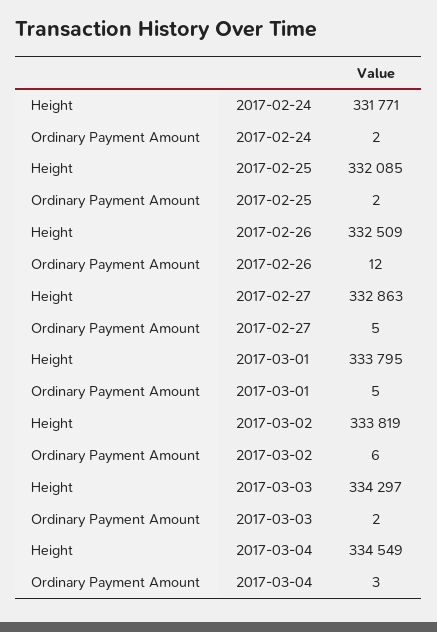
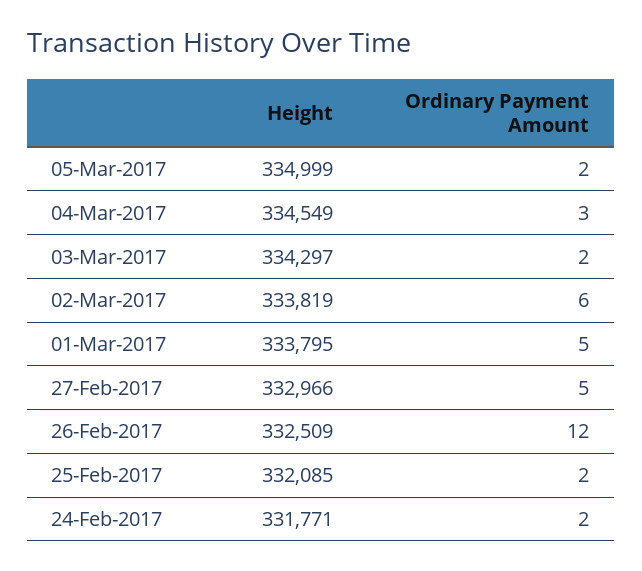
  {
    "Height": {
      "2017-02-24": 331771,
      "2017-02-25": 332085,
      "2017-02-26": 332509,
-     "2017-02-27": 332863,
+     "2017-02-27": 332966,
      "2017-03-01": 333795,
      "2017-03-02": 333819,
      "2017-03-03": 334297,
-     "2017-03-04": 334549
+     "2017-03-04": 334549,
+     "05-Mar-2017": 334999
    },
    "Ordinary Payment Amount": {
      "2017-02-24": 2,
      "2017-02-25": 2,
      "2017-02-26": 12,
      "2017-02-27": 5,
      "2017-03-01": 5,
      "2017-03-02": 6,
      "2017-03-03": 2,
-     "2017-03-04": 3
+     "2017-03-04": 3,
+     "05-Mar-2017": 2
    }
  }

